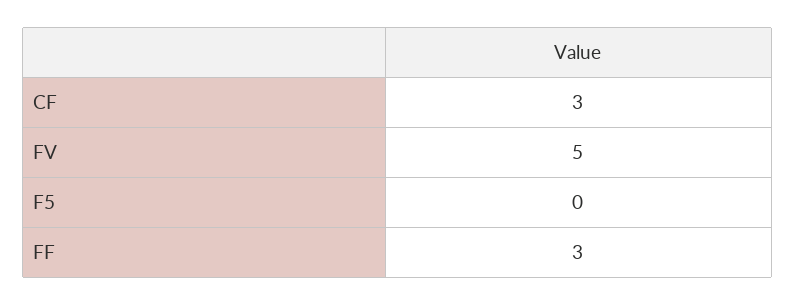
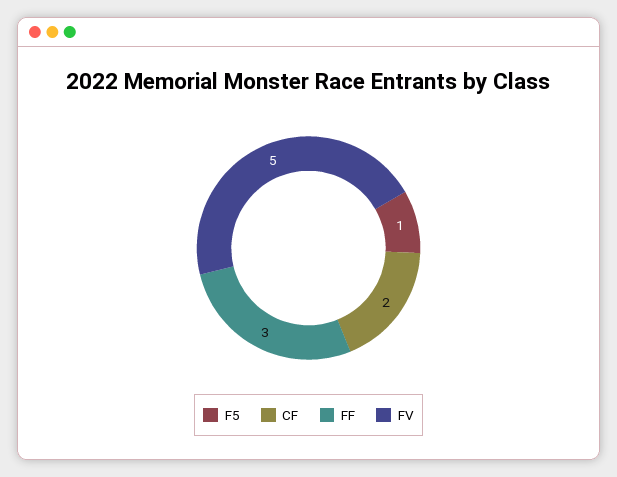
  {
-   "CF": 3,
+   "CF": 2,
    "FV": 5,
-   "F5": 0,
+   "F5": 1,
    "FF": 3
  }

